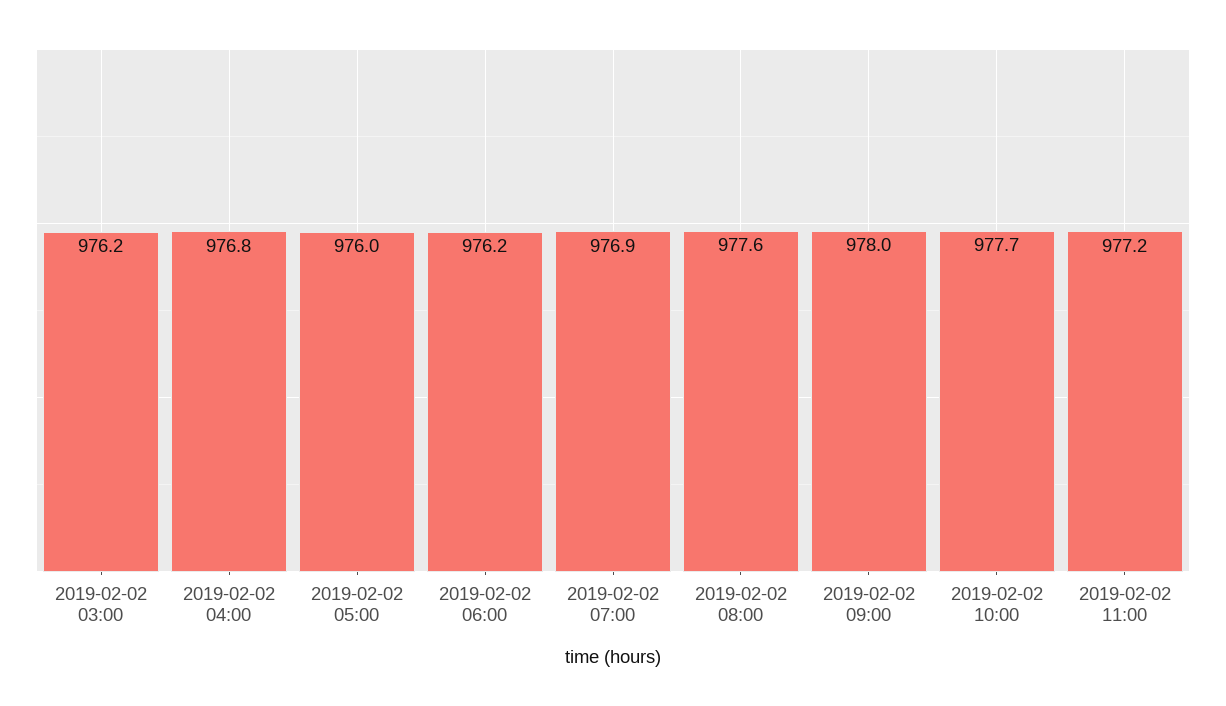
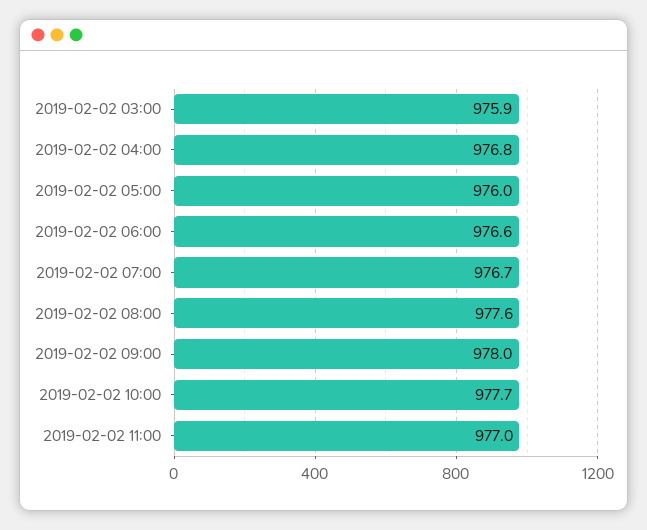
  {
-   "2019-02-02 03:00": 976.2,
+   "2019-02-02 03:00": 975.9,
    "2019-02-02 04:00": 976.8,
    "2019-02-02 05:00": 976,
-   "2019-02-02 06:00": 976.2,
+   "2019-02-02 06:00": 976.6,
-   "2019-02-02 07:00": 976.9,
+   "2019-02-02 07:00": 976.7,
    "2019-02-02 08:00": 977.6,
    "2019-02-02 09:00": 978,
    "2019-02-02 10:00": 977.7,
-   "2019-02-02 11:00": 977.2
+   "2019-02-02 11:00": 977
  }

